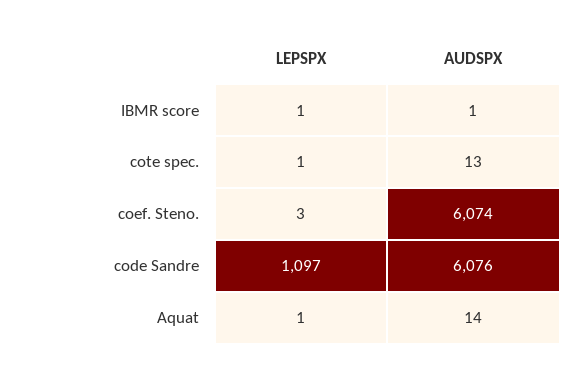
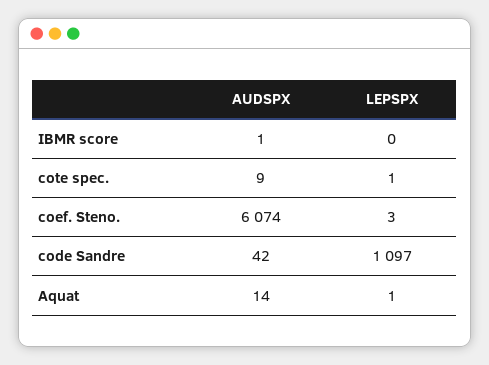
  {
    "LEPSPX": {
-     "IBMR score": 1,
+     "IBMR score": 0,
      "cote spec.": 1,
      "coef. Steno.": 3,
      "code Sandre": 1097,
      "Aquat": 1
    },
    "AUDSPX": {
      "IBMR score": 1,
-     "cote spec.": 13,
+     "cote spec.": 9,
      "coef. Steno.": 6074,
-     "code Sandre": 6076,
+     "code Sandre": 42,
      "Aquat": 14
    }
  }

